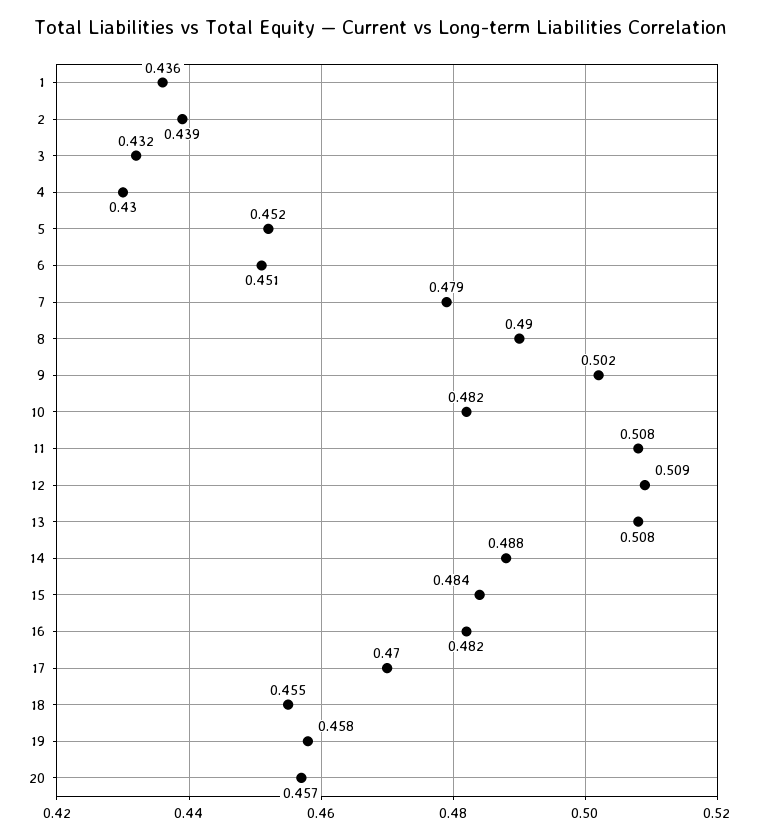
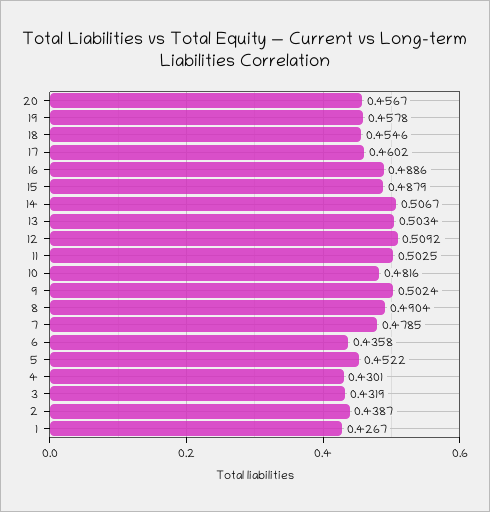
  {
-   "1": 0.436,
+   "1": 0.4267,
    "2": 0.4387,
    "3": 0.4319,
    "4": 0.4301,
    "5": 0.4522,
-   "6": 0.451,
+   "6": 0.4358,
    "7": 0.4785,
    "8": 0.4904,
    "9": 0.5024,
    "10": 0.4816,
-   "11": 0.508,
+   "11": 0.5025,
    "12": 0.5092,
-   "13": 0.508,
+   "13": 0.5034,
-   "14": 0.488,
+   "14": 0.5067,
-   "15": 0.484,
+   "15": 0.4879,
-   "16": 0.482,
+   "16": 0.4886,
-   "17": 0.47,
+   "17": 0.4602,
    "18": 0.4546,
    "19": 0.4578,
    "20": 0.4567
  }

